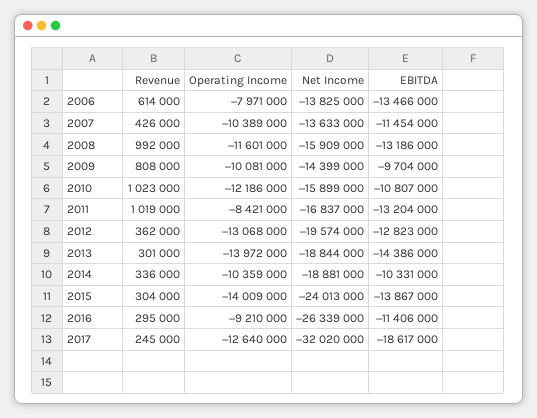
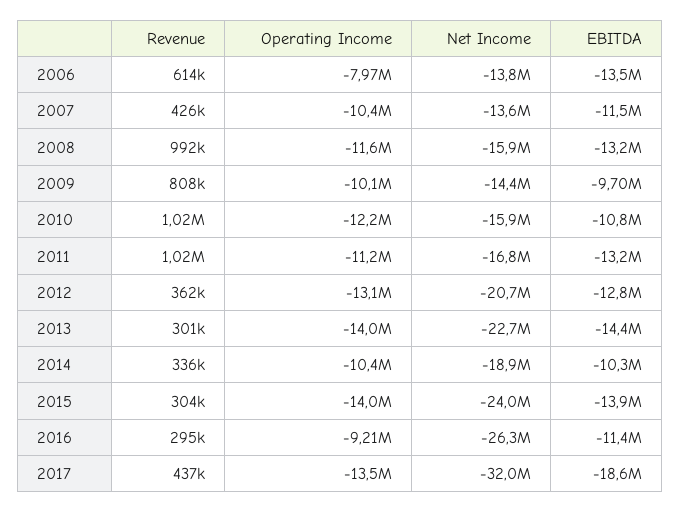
  {
    "Revenue": {
      "2006": 614000,
      "2007": 426000,
      "2008": 992000,
      "2009": 808000,
      "2010": 1023000,
      "2011": 1019000,
      "2012": 362000,
      "2013": 301000,
      "2014": 336000,
      "2015": 304000,
      "2016": 295000,
-     "2017": 245000
+     "2017": 437000
    },
    "Operating Income": {
      "2006": -7971000,
      "2007": -10389000,
      "2008": -11601000,
      "2009": -10081000,
      "2010": -12186000,
-     "2011": -8421000,
+     "2011": -11200000,
      "2012": -13068000,
      "2013": -13972000,
      "2014": -10359000,
      "2015": -14009000,
      "2016": -9210000,
-     "2017": -12640000
+     "2017": -13500000
    },
    "Net Income": {
      "2006": -13825000,
      "2007": -13633000,
      "2008": -15909000,
      "2009": -14399000,
      "2010": -15899000,
      "2011": -16837000,
-     "2012": -19574000,
+     "2012": -20700000,
-     "2013": -18844000,
+     "2013": -22700000,
      "2014": -18881000,
      "2015": -24013000,
      "2016": -26339000,
      "2017": -32020000
    },
    "EBITDA": {
      "2006": -13466000,
      "2007": -11454000,
      "2008": -13186000,
      "2009": -9704000,
      "2010": -10807000,
      "2011": -13204000,
      "2012": -12823000,
      "2013": -14386000,
      "2014": -10331000,
      "2015": -13867000,
      "2016": -11406000,
      "2017": -18617000
    }
  }

